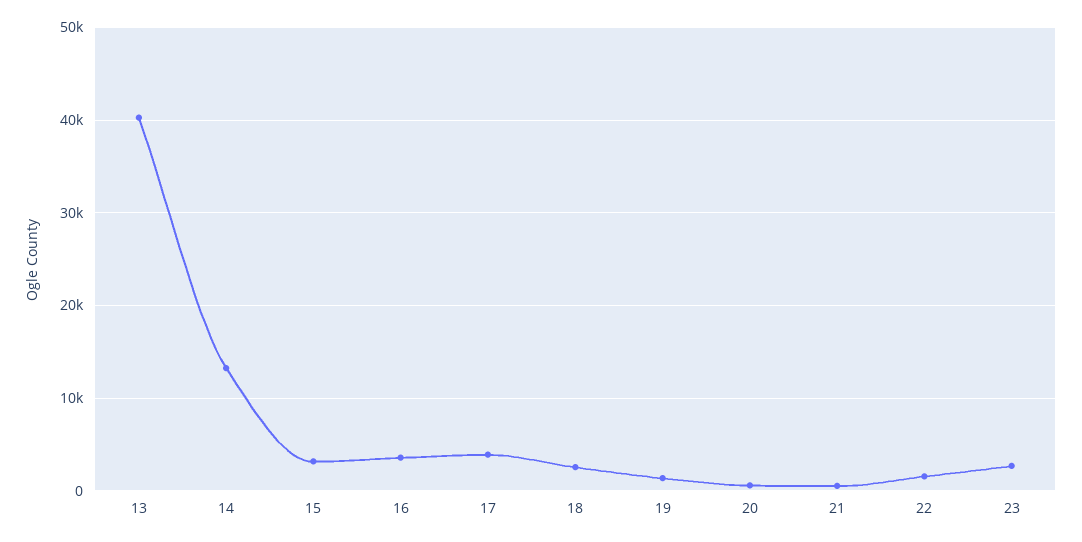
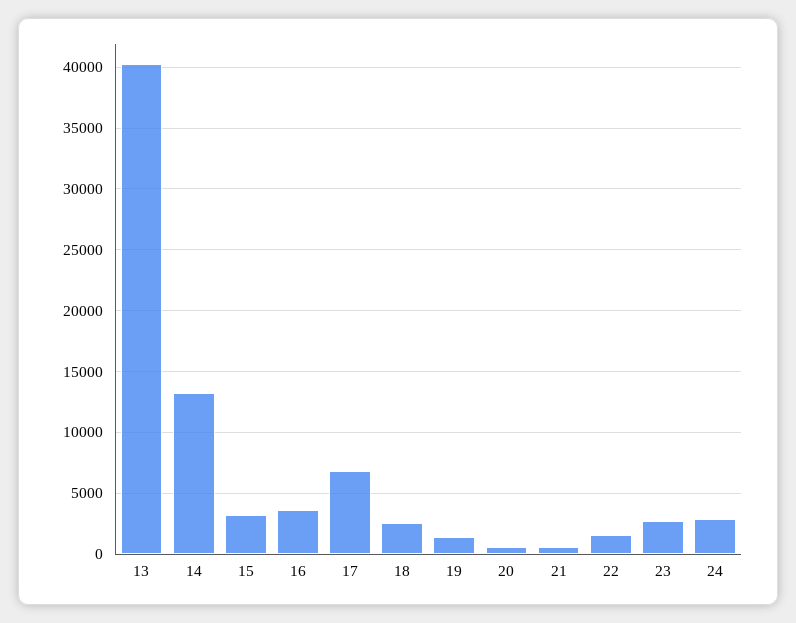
  {
    "13": 40500,
    "14": 13000,
    "15": 3000,
    "16": 3500,
-   "17": 4000,
+   "17": 7000,
    "18": 2500,
    "19": 1500,
    "20": 500,
    "21": 500,
    "22": 1500,
-   "23": 2500
+   "23": 2500,
+   "24": 3000
  }

